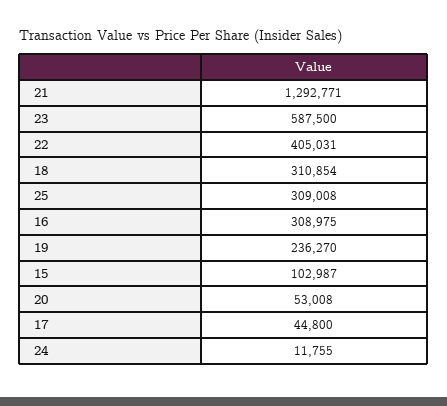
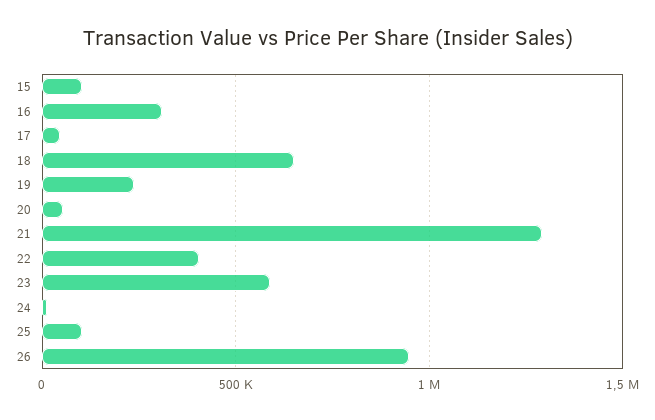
  {
    "21": 1292771,
    "23": 587500,
    "22": 405031,
-   "18": 310854,
+   "18": 650000,
-   "25": 309008,
+   "25": 100000,
    "16": 308975,
    "19": 236270,
    "15": 102987,
    "20": 53008,
    "17": 44800,
-   "24": 11755
+   "24": 11755,
+   "26": 950000
  }

